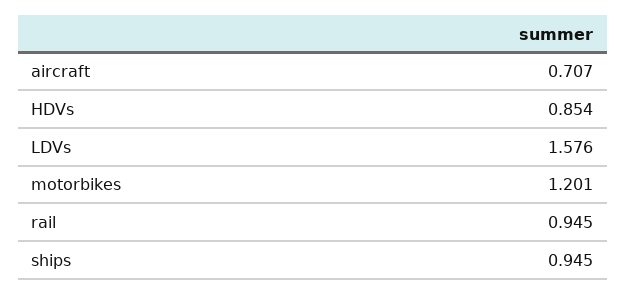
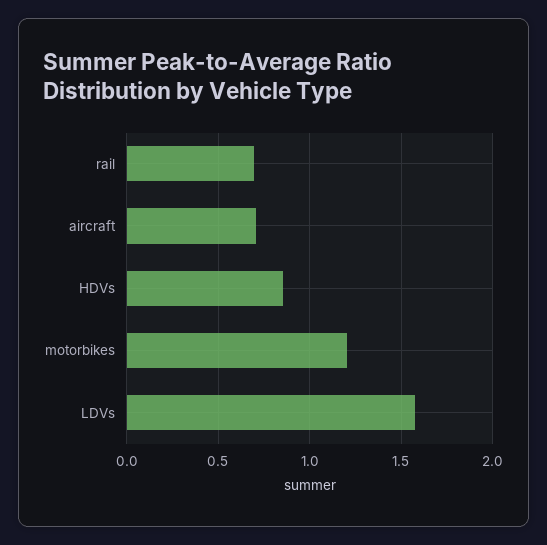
  {
    "aircraft": 0.707,
    "HDVs": 0.854,
    "LDVs": 1.576,
    "motorbikes": 1.201,
-   "rail": 0.945,
+   "rail": 0.7
-   "ships": 0.945
  }

